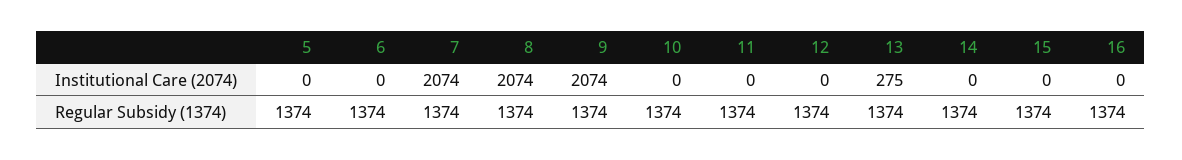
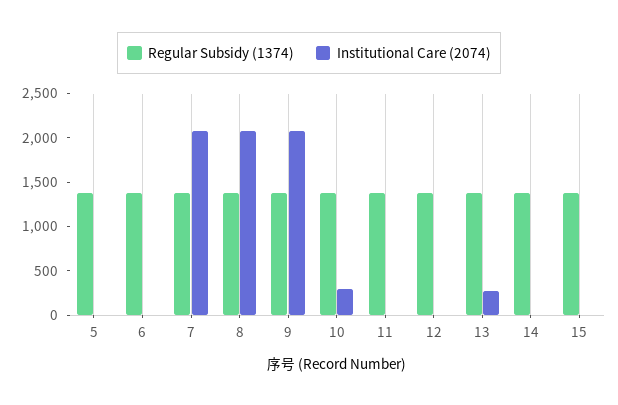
  {
    "Institutional Care (2074)": {
      "5": 0,
      "6": 0,
      "7": 2074,
      "8": 2074,
      "9": 2074,
-     "10": 0,
+     "10": 300,
      "11": 0,
      "12": 0,
      "13": 275,
      "14": 0,
-     "15": 0,
+     "15": 0
-     "16": 0
    },
    "Regular Subsidy (1374)": {
      "5": 1374,
      "6": 1374,
      "7": 1374,
      "8": 1374,
      "9": 1374,
      "10": 1374,
      "11": 1374,
      "12": 1374,
      "13": 1374,
      "14": 1374,
-     "15": 1374,
+     "15": 1374
-     "16": 1374
    }
  }

